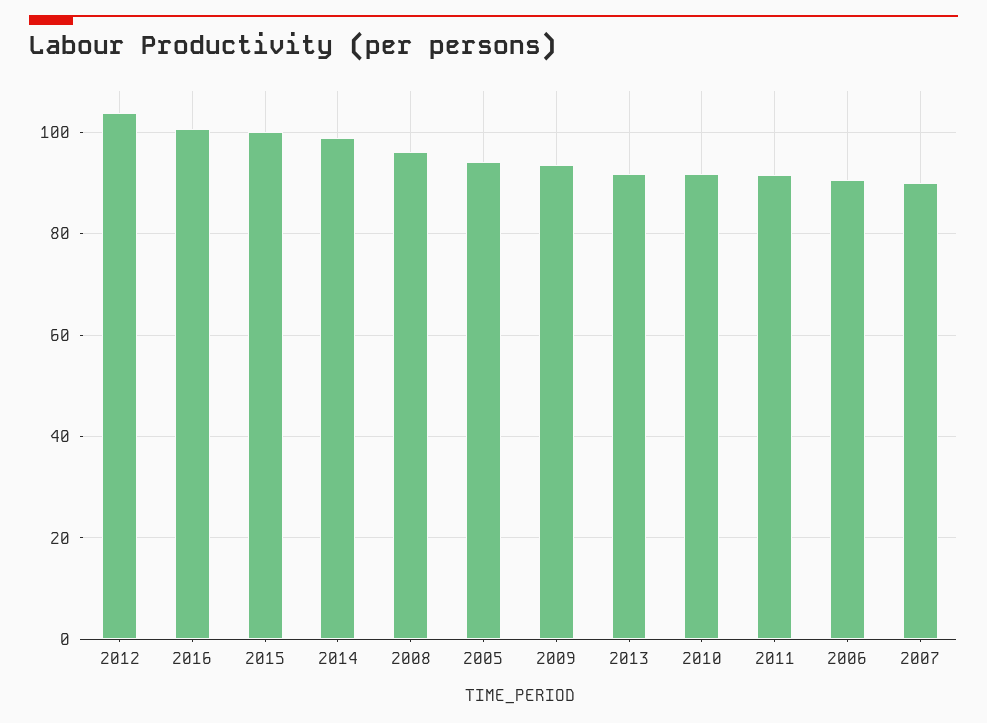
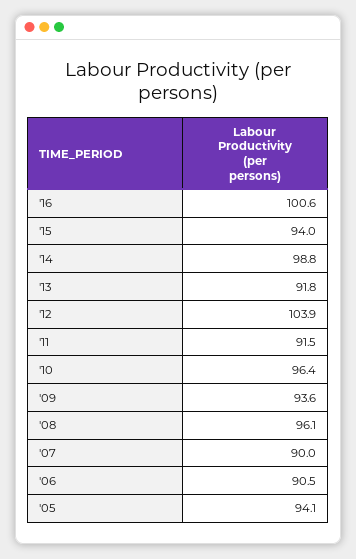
  {
    "2012": 103.9,
    "2016": 100.6,
-   "2015": 100,
+   "2015": 94,
    "2014": 98.8,
    "2008": 96.1,
    "2005": 94.1,
    "2009": 93.6,
    "2013": 91.8,
-   "2010": 92,
+   "2010": 96.4,
    "2011": 91.5,
    "2006": 90.5,
    "2007": 90
  }

